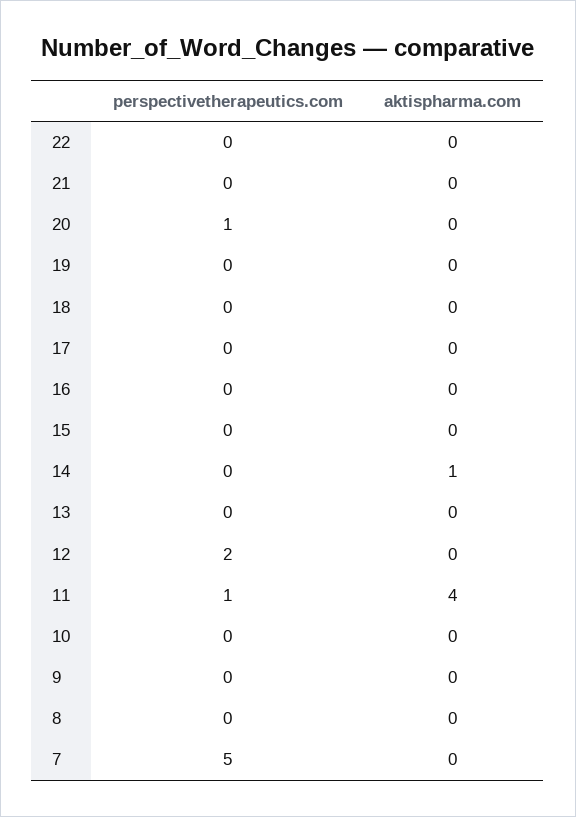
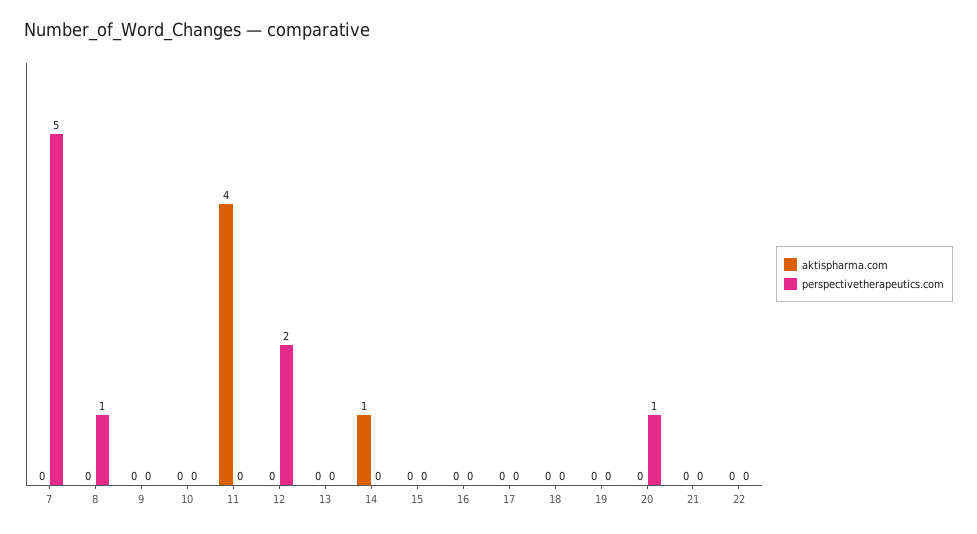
  {
    "perspectivetherapeutics.com": {
      "22": 0,
      "21": 0,
      "20": 1,
      "19": 0,
      "18": 0,
      "17": 0,
      "16": 0,
      "15": 0,
      "14": 0,
      "13": 0,
      "12": 2,
-     "11": 1,
+     "11": 0,
      "10": 0,
      "9": 0,
-     "8": 0,
+     "8": 1,
      "7": 5
    },
    "aktispharma.com": {
      "22": 0,
      "21": 0,
      "20": 0,
      "19": 0,
      "18": 0,
      "17": 0,
      "16": 0,
      "15": 0,
      "14": 1,
      "13": 0,
      "12": 0,
      "11": 4,
      "10": 0,
      "9": 0,
      "8": 0,
      "7": 0
    }
  }

